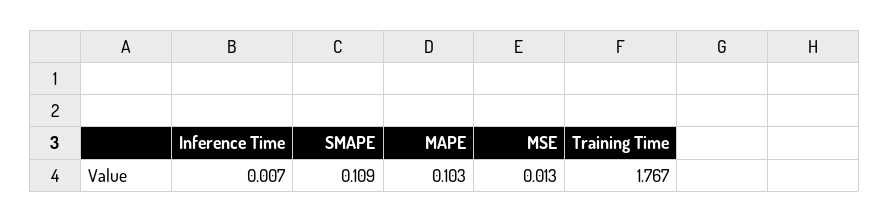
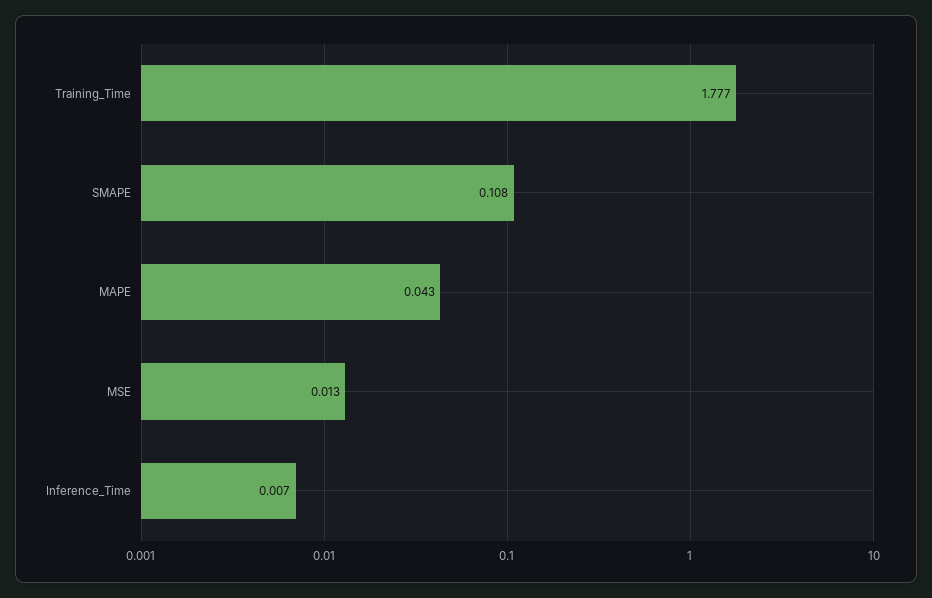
  {
    "Inference Time": 0.007,
-   "SMAPE": 0.109,
+   "SMAPE": 0.108,
-   "MAPE": 0.103,
+   "MAPE": 0.043,
    "MSE": 0.013,
-   "Training Time": 1.767
+   "Training Time": 1.777
  }

